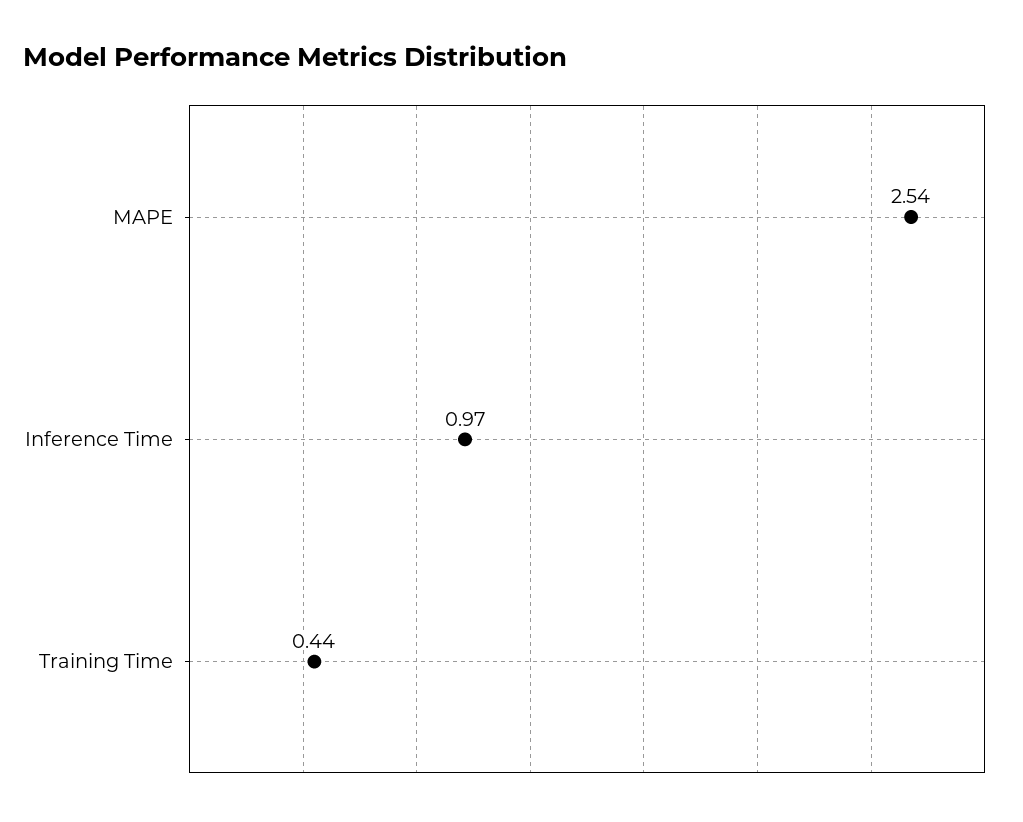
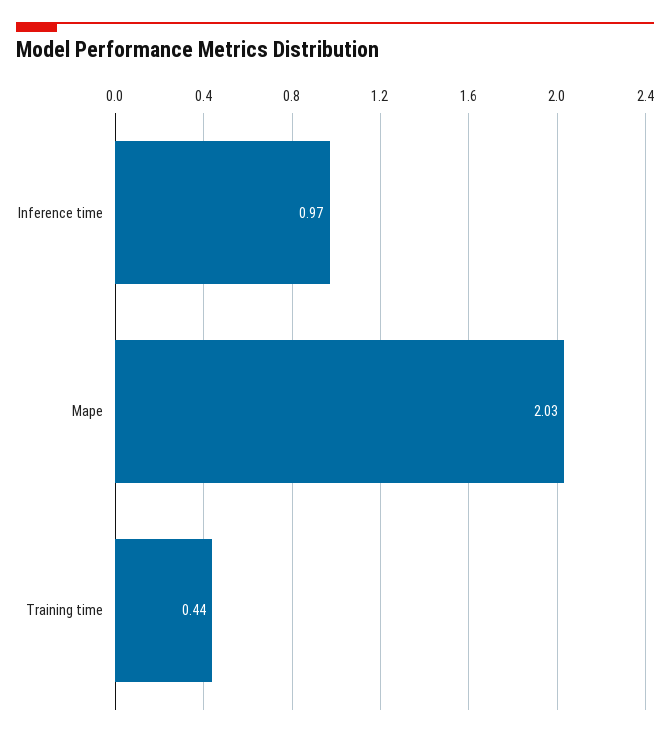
  {
-   "MAPE": 2.54,
+   "MAPE": 2.03,
    "Inference Time": 0.97,
    "Training Time": 0.44
  }

